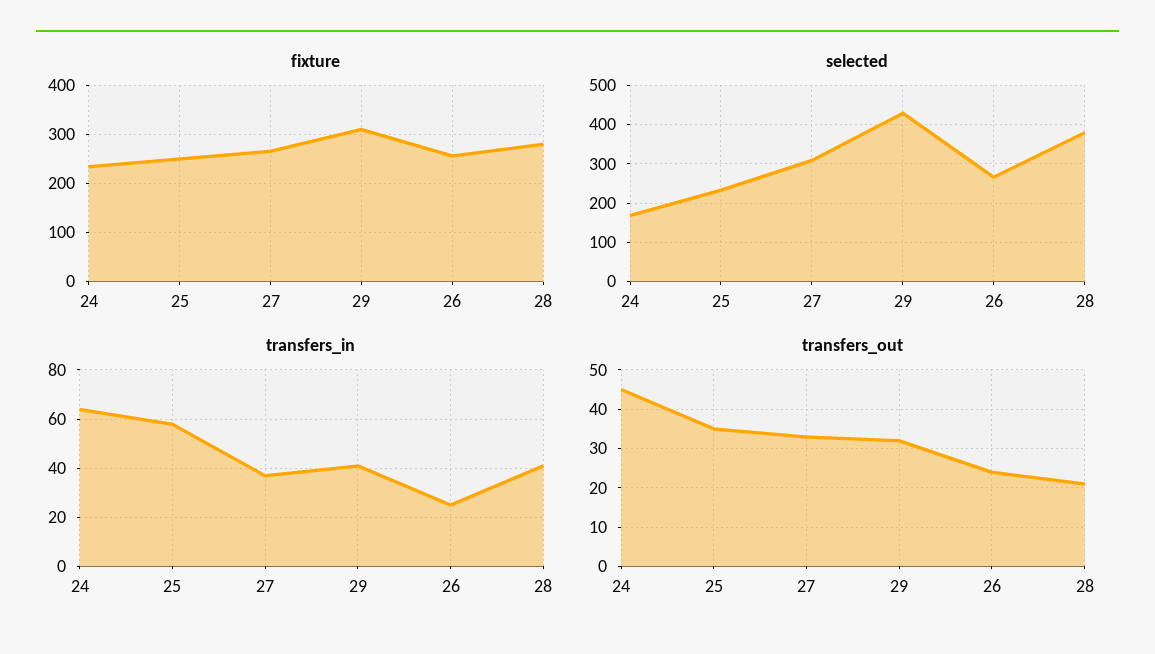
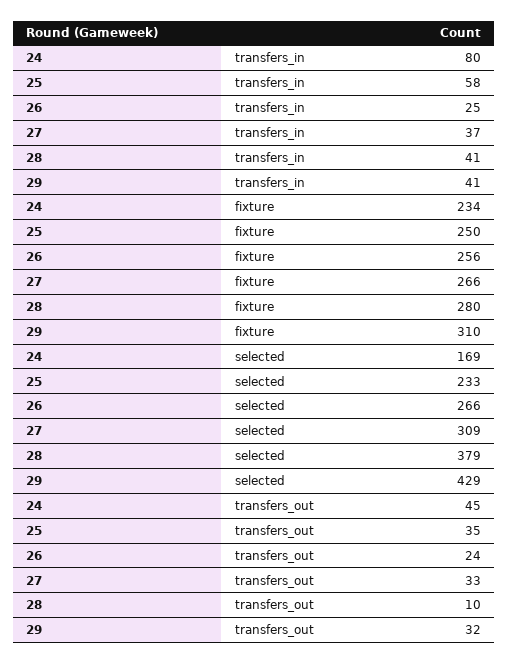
  {
    "fixture": {
      "24": 234,
      "25": 250,
      "27": 266,
      "29": 310,
      "26": 256,
      "28": 280
    },
    "selected": {
      "24": 169,
      "25": 233,
      "27": 309,
      "29": 429,
      "26": 266,
      "28": 379
    },
    "transfers_in": {
-     "24": 65,
+     "24": 80,
      "25": 58,
      "27": 37,
      "29": 41,
      "26": 25,
      "28": 41
    },
    "transfers_out": {
      "24": 45,
      "25": 35,
      "27": 33,
      "29": 32,
      "26": 24,
-     "28": 20
+     "28": 10
    }
  }

